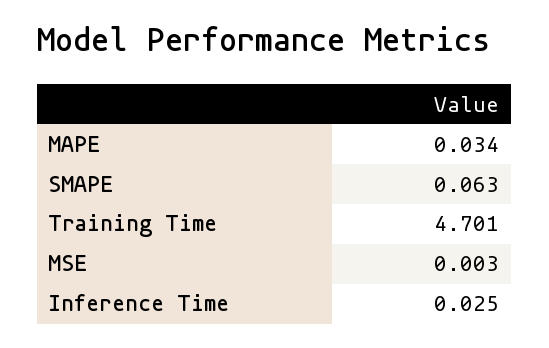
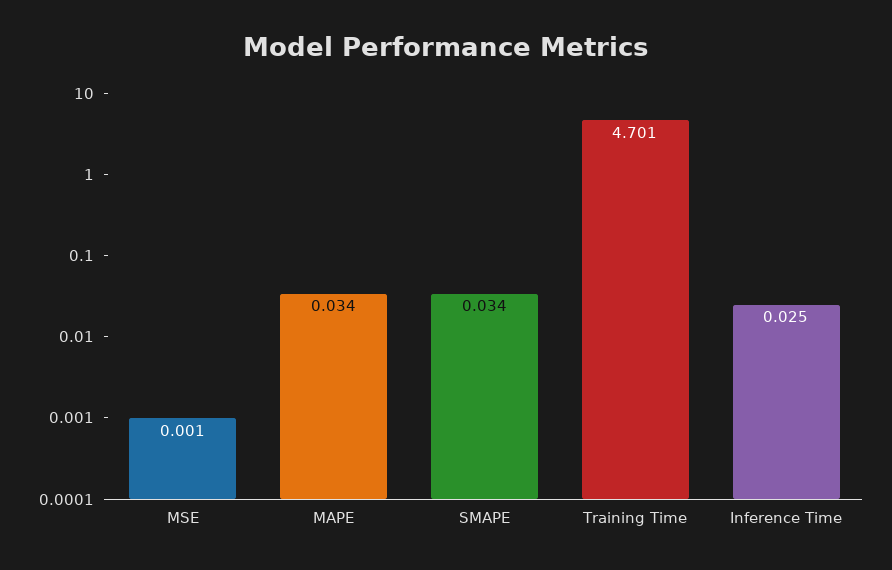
  {
    "MAPE": 0.034,
-   "SMAPE": 0.063,
+   "SMAPE": 0.034,
    "Training Time": 4.701,
-   "MSE": 0.003,
+   "MSE": 0.001,
    "Inference Time": 0.025
  }

